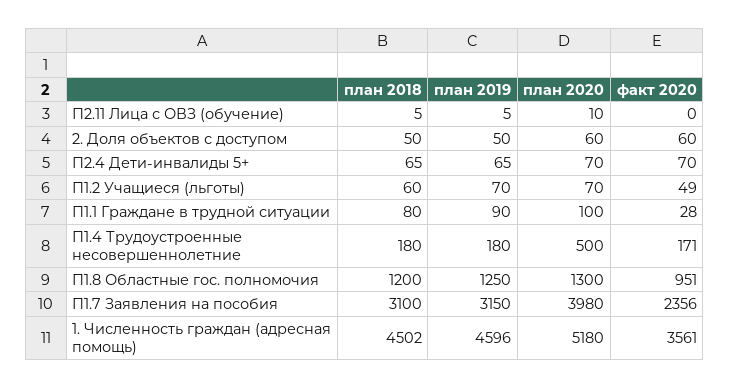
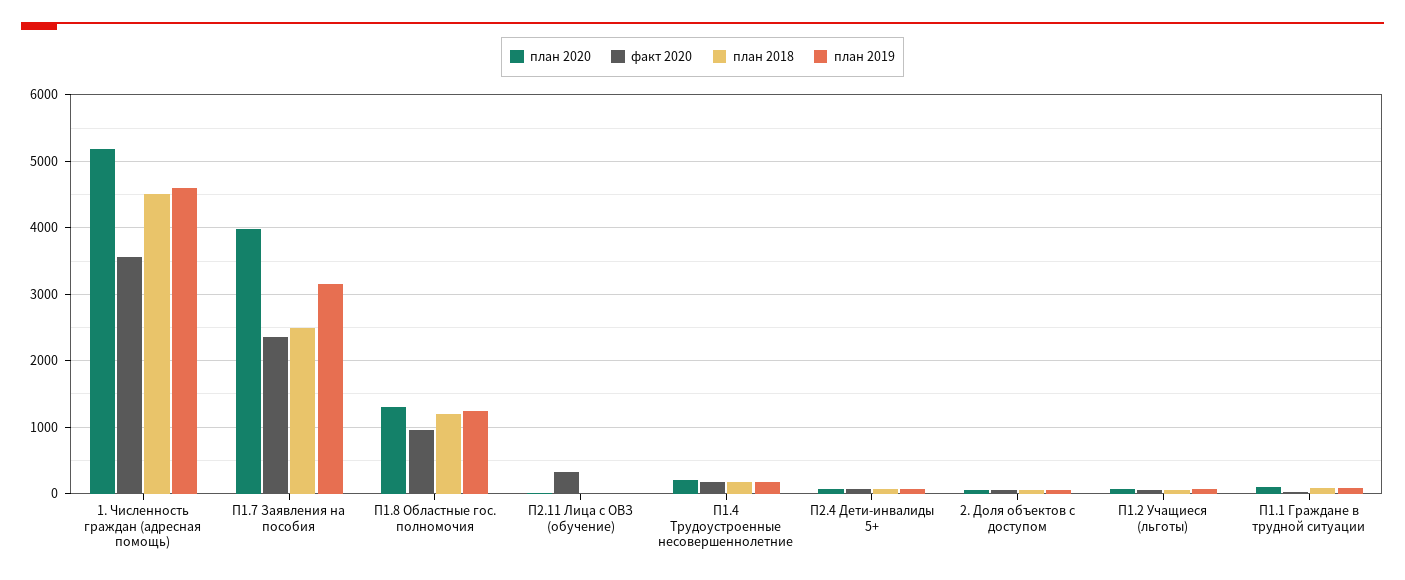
  {
    "план 2018": {
      "П2.11 Лица с ОВЗ (обучение)": 5,
      "2. Доля объектов с доступом": 50,
      "П2.4 Дети-инвалиды 5+": 65,
      "П1.2 Учащиеся (льготы)": 60,
      "П1.1 Граждане в трудной ситуации": 80,
      "П1.4 Трудоустроенные несовершеннолетние": 180,
      "П1.8 Областные гос. полномочия": 1200,
-     "П1.7 Заявления на пособия": 3100,
+     "П1.7 Заявления на пособия": 2500,
      "1. Численность граждан (адресная помощь)": 4502
    },
    "план 2019": {
      "П2.11 Лица с ОВЗ (обучение)": 5,
      "2. Доля объектов с доступом": 50,
      "П2.4 Дети-инвалиды 5+": 65,
      "П1.2 Учащиеся (льготы)": 70,
      "П1.1 Граждане в трудной ситуации": 90,
      "П1.4 Трудоустроенные несовершеннолетние": 180,
      "П1.8 Областные гос. полномочия": 1250,
      "П1.7 Заявления на пособия": 3150,
      "1. Численность граждан (адресная помощь)": 4596
    },
    "план 2020": {
      "П2.11 Лица с ОВЗ (обучение)": 10,
      "2. Доля объектов с доступом": 60,
      "П2.4 Дети-инвалиды 5+": 70,
      "П1.2 Учащиеся (льготы)": 70,
      "П1.1 Граждане в трудной ситуации": 100,
-     "П1.4 Трудоустроенные несовершеннолетние": 500,
+     "П1.4 Трудоустроенные несовершеннолетние": 200,
      "П1.8 Областные гос. полномочия": 1300,
      "П1.7 Заявления на пособия": 3980,
      "1. Численность граждан (адресная помощь)": 5180
    },
    "факт 2020": {
-     "П2.11 Лица с ОВЗ (обучение)": 0,
+     "П2.11 Лица с ОВЗ (обучение)": 300,
      "2. Доля объектов с доступом": 60,
      "П2.4 Дети-инвалиды 5+": 70,
      "П1.2 Учащиеся (льготы)": 49,
      "П1.1 Граждане в трудной ситуации": 28,
      "П1.4 Трудоустроенные несовершеннолетние": 171,
      "П1.8 Областные гос. полномочия": 951,
      "П1.7 Заявления на пособия": 2356,
      "1. Численность граждан (адресная помощь)": 3561
    }
  }

